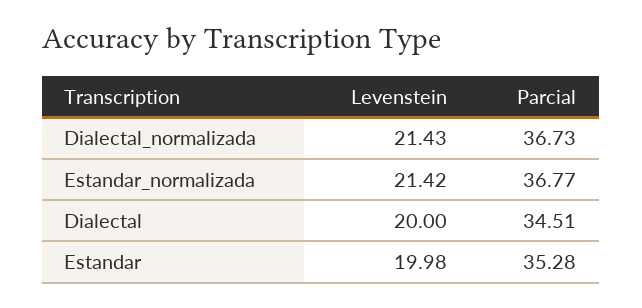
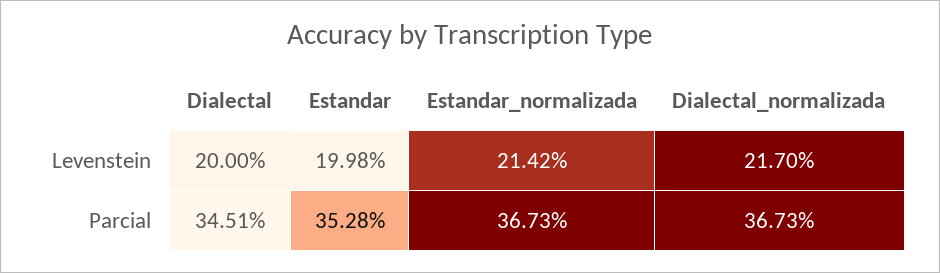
  {
    "Levenstein": {
-     "Dialectal_normalizada": 21.43,
+     "Dialectal_normalizada": 21.7,
      "Estandar_normalizada": 21.42,
      "Dialectal": 20,
      "Estandar": 19.98
    },
    "Parcial": {
      "Dialectal_normalizada": 36.73,
-     "Estandar_normalizada": 36.77,
+     "Estandar_normalizada": 36.73,
      "Dialectal": 34.51,
      "Estandar": 35.28
    }
  }

